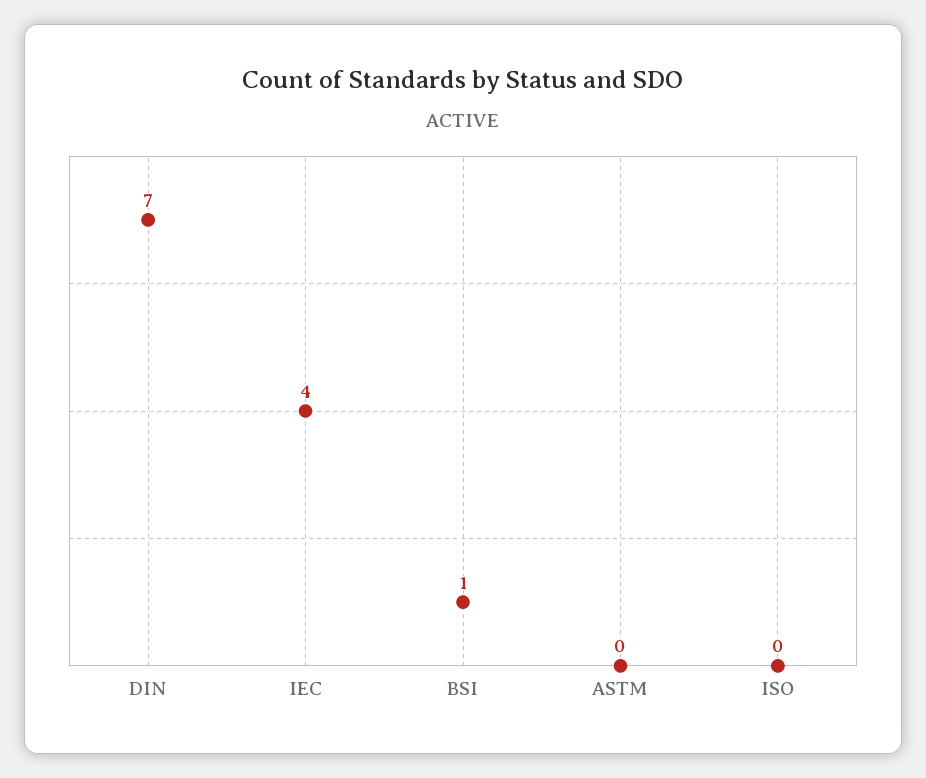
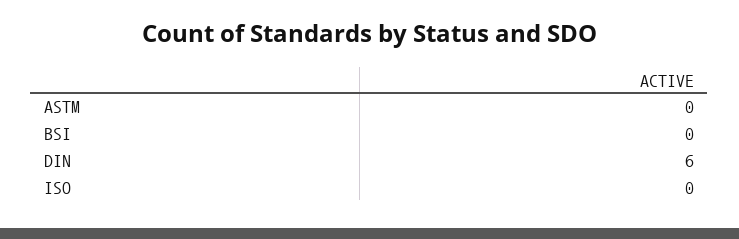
  {
-   "DIN": 7,
+   "DIN": 6,
-   "IEC": 4,
-   "BSI": 1,
+   "BSI": 0,
    "ASTM": 0,
    "ISO": 0
  }

